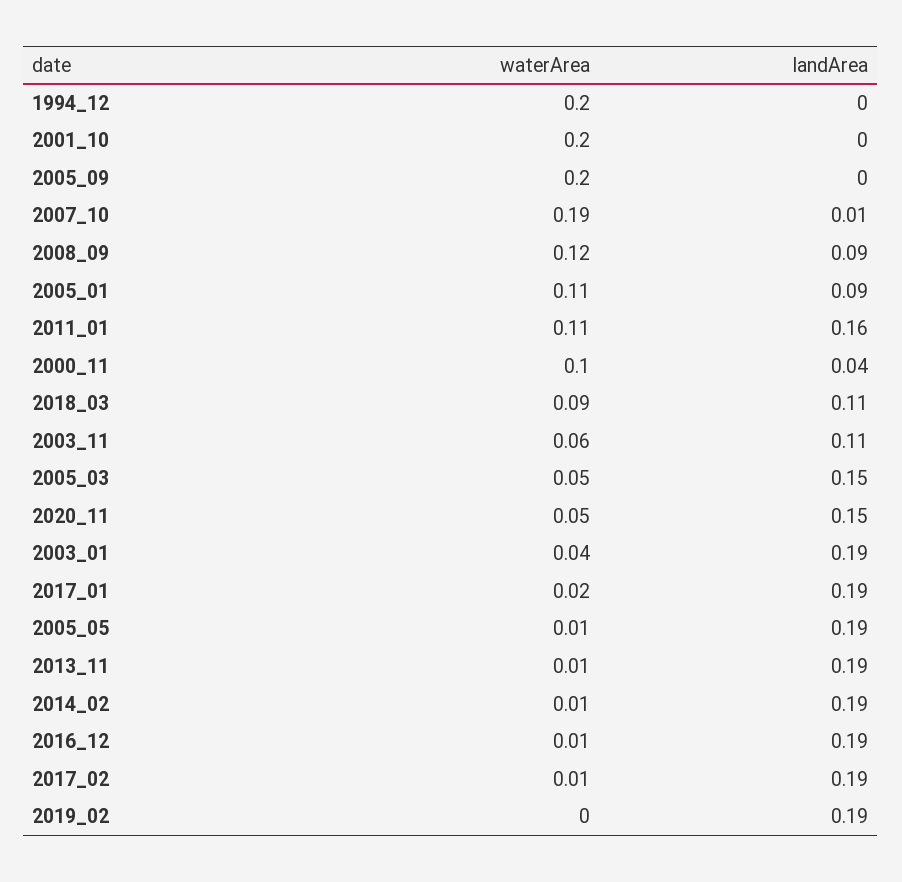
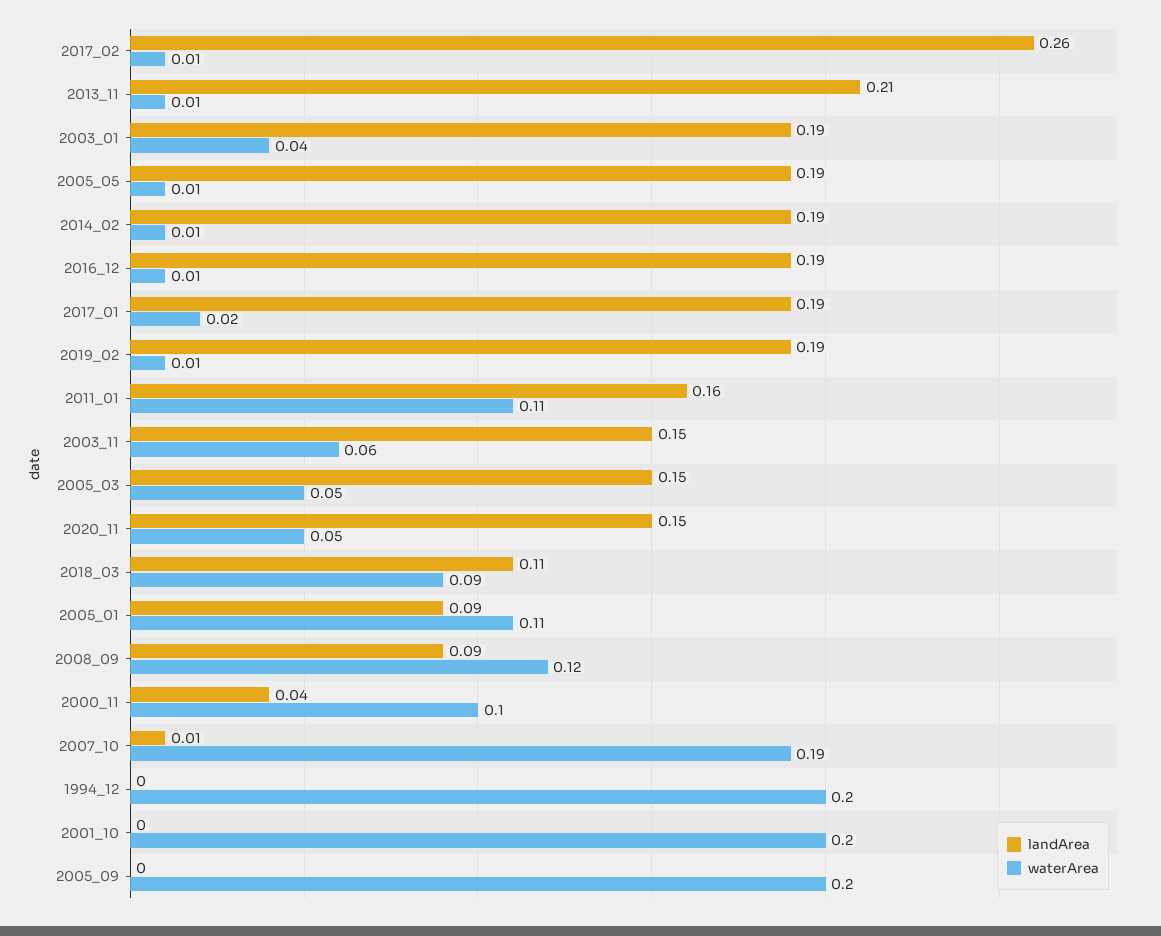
  {
    "waterArea": {
      "1994_12": 0.2,
      "2001_10": 0.2,
      "2005_09": 0.2,
      "2007_10": 0.19,
      "2008_09": 0.12,
      "2005_01": 0.11,
      "2011_01": 0.11,
      "2000_11": 0.1,
      "2018_03": 0.09,
      "2003_11": 0.06,
      "2005_03": 0.05,
      "2020_11": 0.05,
      "2003_01": 0.04,
      "2017_01": 0.02,
      "2005_05": 0.01,
      "2013_11": 0.01,
      "2014_02": 0.01,
      "2016_12": 0.01,
      "2017_02": 0.01,
-     "2019_02": 0
+     "2019_02": 0.01
    },
    "landArea": {
      "1994_12": 0,
      "2001_10": 0,
      "2005_09": 0,
      "2007_10": 0.01,
      "2008_09": 0.09,
      "2005_01": 0.09,
      "2011_01": 0.16,
      "2000_11": 0.04,
      "2018_03": 0.11,
-     "2003_11": 0.11,
+     "2003_11": 0.15,
      "2005_03": 0.15,
      "2020_11": 0.15,
      "2003_01": 0.19,
      "2017_01": 0.19,
      "2005_05": 0.19,
-     "2013_11": 0.19,
+     "2013_11": 0.21,
      "2014_02": 0.19,
      "2016_12": 0.19,
-     "2017_02": 0.19,
+     "2017_02": 0.26,
      "2019_02": 0.19
    }
  }

